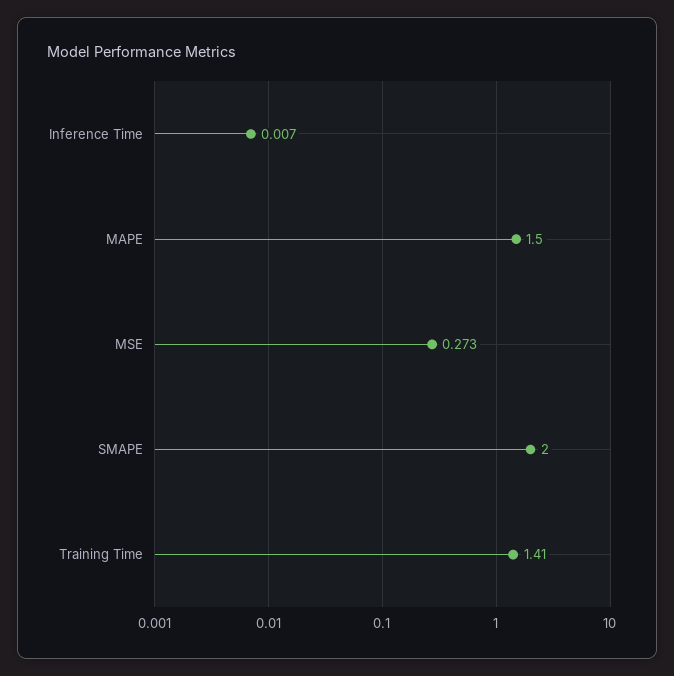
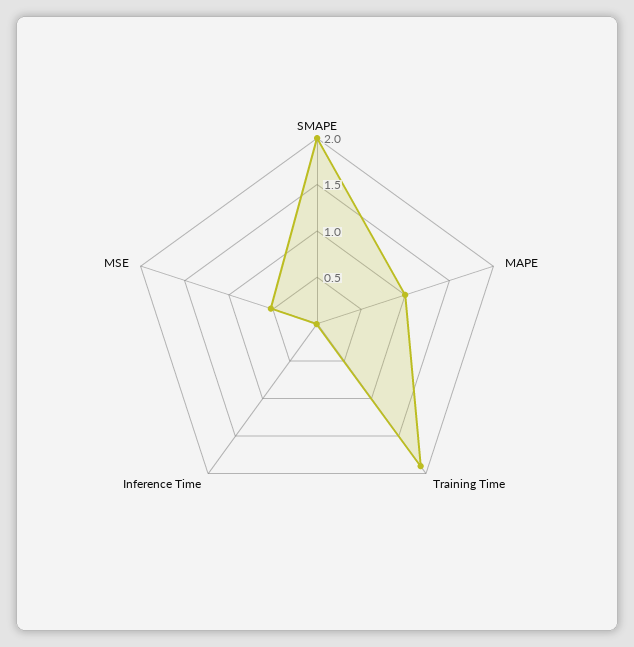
  {
    "Inference Time": 0.007,
-   "MAPE": 1.5,
+   "MAPE": 1,
-   "MSE": 0.273,
+   "MSE": 0.5,
    "SMAPE": 2,
-   "Training Time": 1.41
+   "Training Time": 1.9
  }

